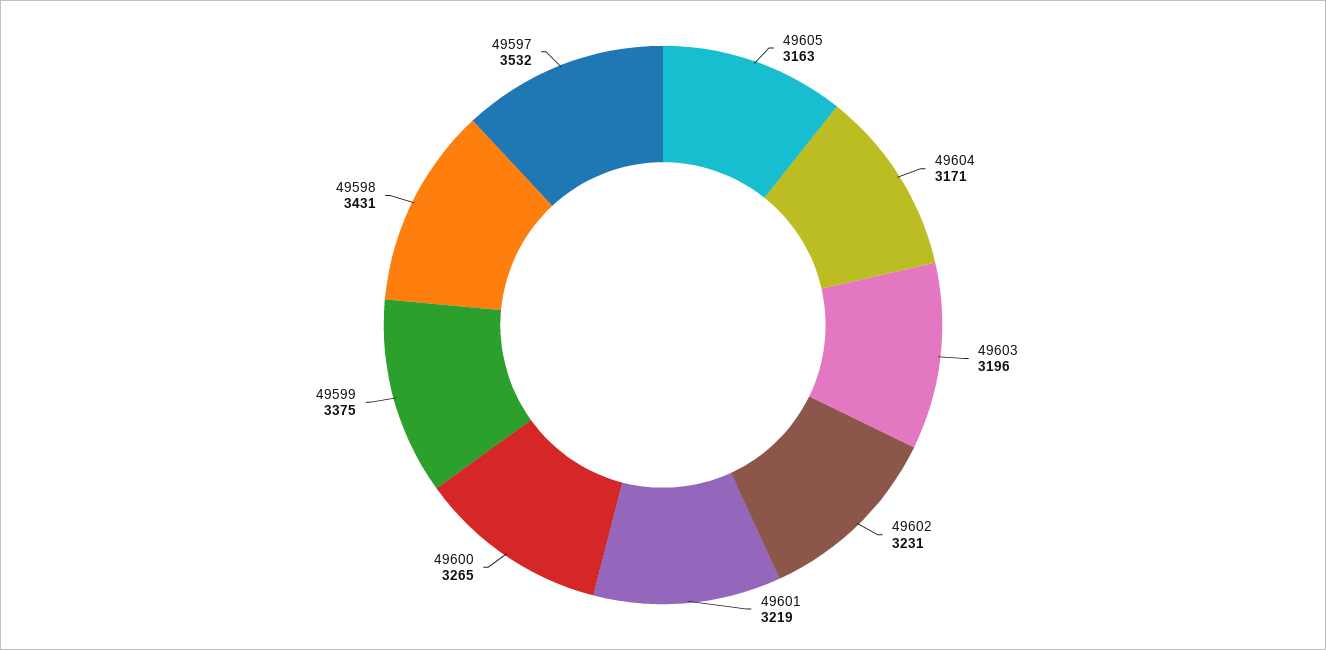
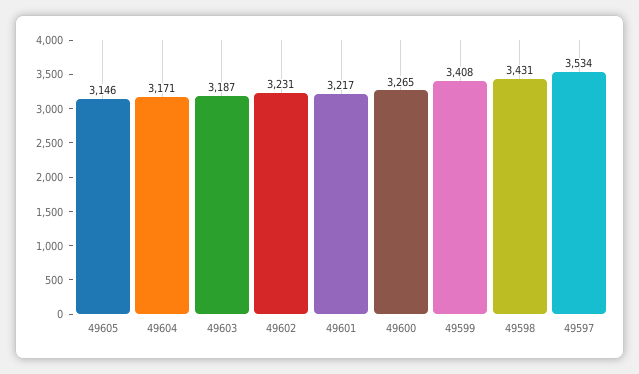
  {
-   "49605": 3163,
+   "49605": 3146,
    "49604": 3171,
-   "49603": 3196,
+   "49603": 3187,
    "49602": 3231,
-   "49601": 3219,
+   "49601": 3217,
    "49600": 3265,
-   "49599": 3375,
+   "49599": 3408,
    "49598": 3431,
-   "49597": 3532
+   "49597": 3534
  }

